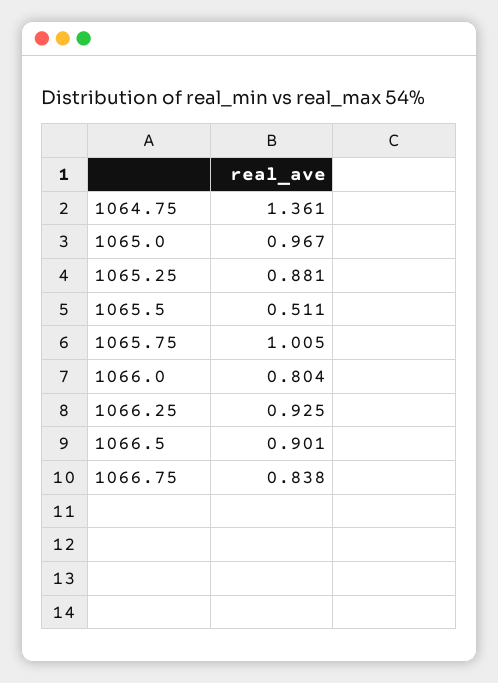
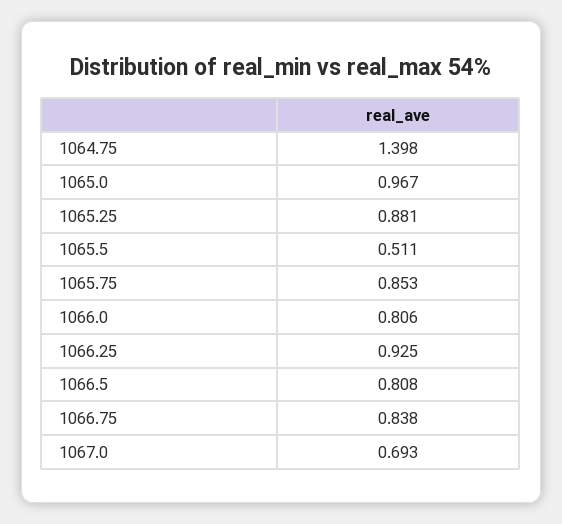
  {
-   "1064.75": 1.361,
+   "1064.75": 1.398,
    "1065.0": 0.967,
    "1065.25": 0.881,
    "1065.5": 0.511,
-   "1065.75": 1.005,
+   "1065.75": 0.853,
-   "1066.0": 0.804,
+   "1066.0": 0.806,
    "1066.25": 0.925,
-   "1066.5": 0.901,
+   "1066.5": 0.808,
-   "1066.75": 0.838
+   "1066.75": 0.838,
+   "1067.0": 0.693
  }

